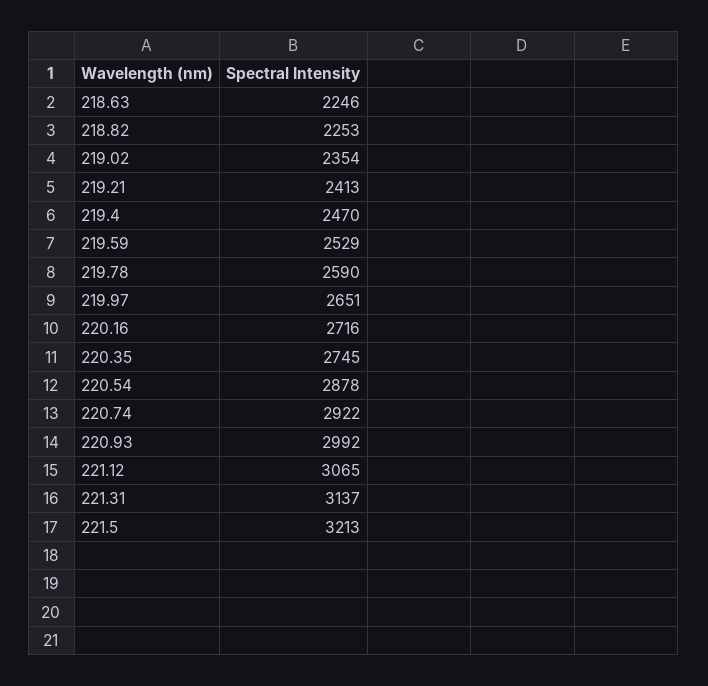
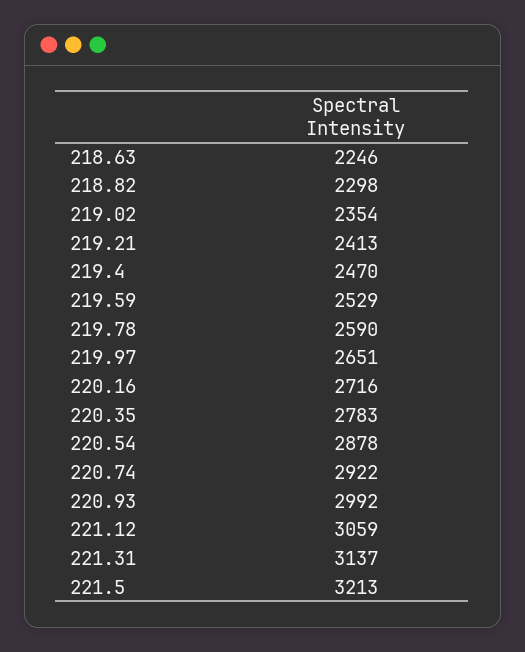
  {
    "218.63": 2246,
-   "218.82": 2253,
+   "218.82": 2298,
    "219.02": 2354,
    "219.21": 2413,
    "219.4": 2470,
    "219.59": 2529,
    "219.78": 2590,
    "219.97": 2651,
    "220.16": 2716,
-   "220.35": 2745,
+   "220.35": 2783,
    "220.54": 2878,
    "220.74": 2922,
    "220.93": 2992,
-   "221.12": 3065,
+   "221.12": 3059,
    "221.31": 3137,
    "221.5": 3213
  }

